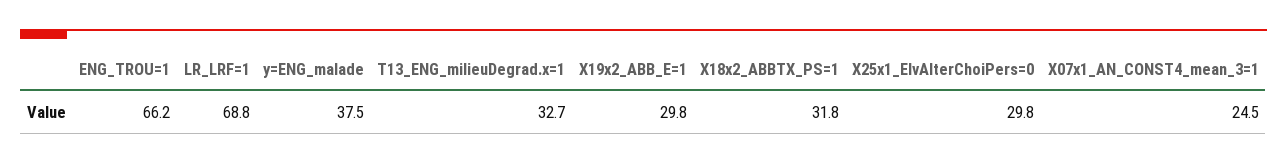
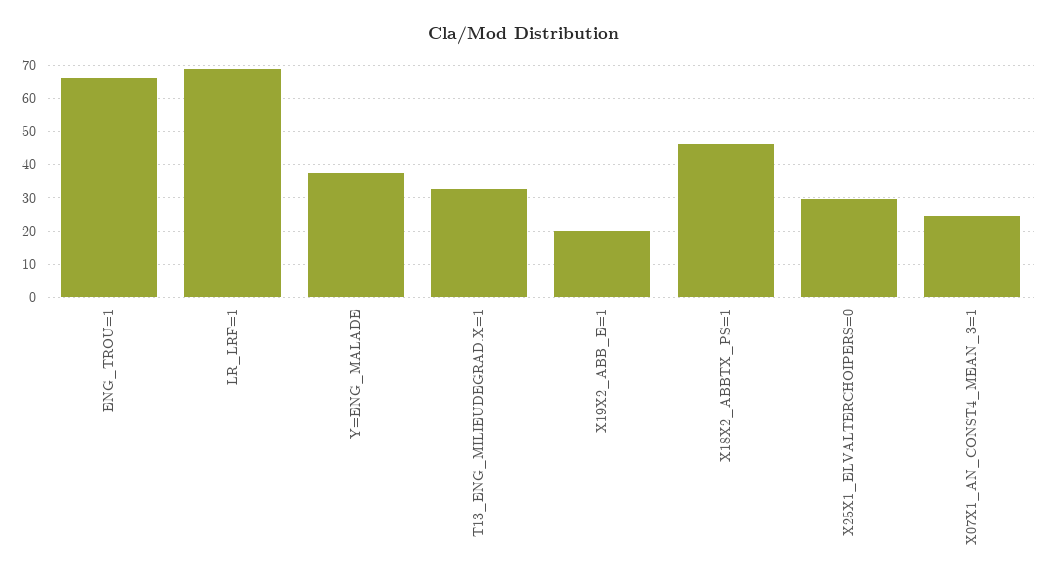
  {
    "ENG_TROU=1": 66.2,
    "LR_LRF=1": 68.8,
    "y=ENG_malade": 37.5,
    "T13_ENG_milieuDegrad.x=1": 32.7,
-   "X19x2_ABB_E=1": 29.8,
+   "X19x2_ABB_E=1": 20,
-   "X18x2_ABBTX_PS=1": 31.8,
+   "X18x2_ABBTX_PS=1": 46,
    "X25x1_ElvAlterChoiPers=0": 29.8,
    "X07x1_AN_CONST4_mean_3=1": 24.5
  }

